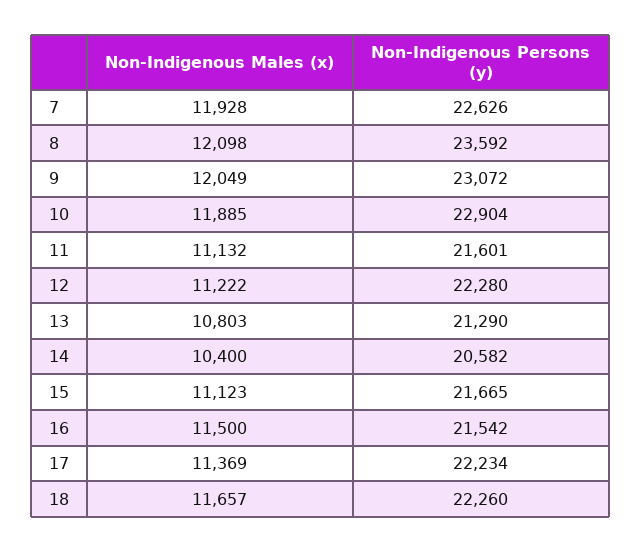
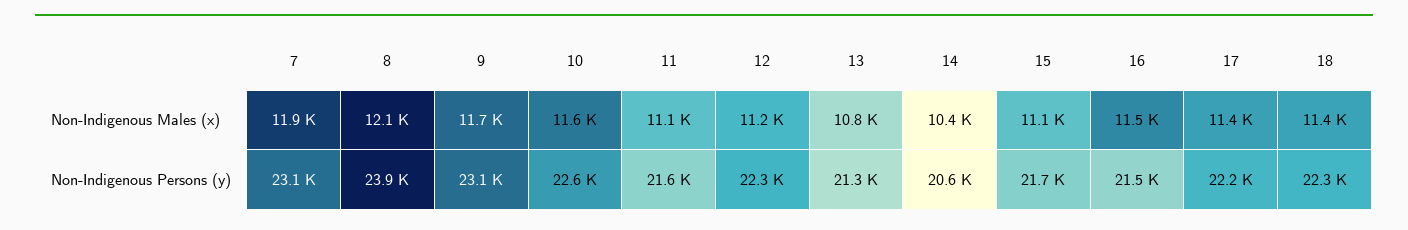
  {
    "Non-Indigenous Males (x)": {
      "7": 11928,
      "8": 12098,
-     "9": 12049,
+     "9": 11700,
-     "10": 11885,
+     "10": 11600,
      "11": 11132,
      "12": 11222,
      "13": 10803,
      "14": 10400,
      "15": 11123,
      "16": 11500,
      "17": 11369,
-     "18": 11657
+     "18": 11400
    },
    "Non-Indigenous Persons (y)": {
-     "7": 22626,
+     "7": 23100,
-     "8": 23592,
+     "8": 23900,
      "9": 23072,
-     "10": 22904,
+     "10": 22600,
      "11": 21601,
      "12": 22280,
      "13": 21290,
      "14": 20582,
      "15": 21665,
      "16": 21542,
      "17": 22234,
      "18": 22260
    }
  }

